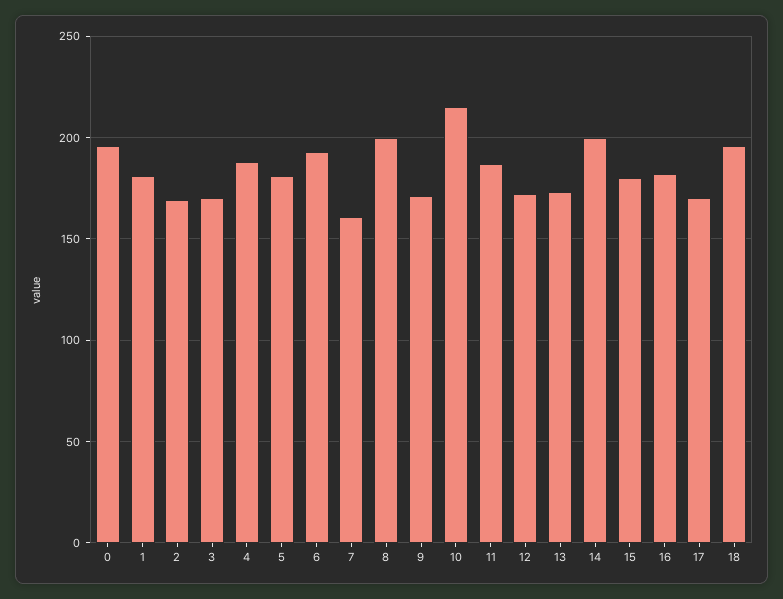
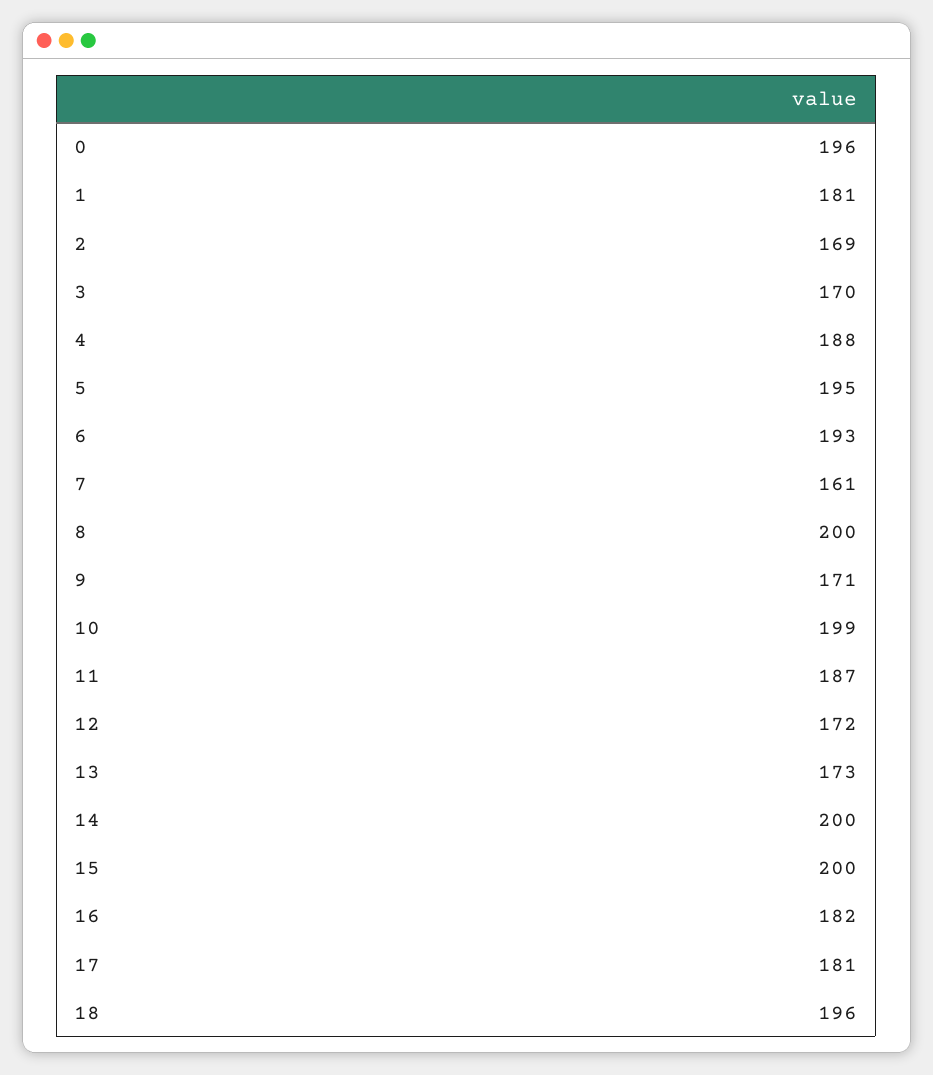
  {
    "0": 196,
    "1": 181,
    "2": 169,
    "3": 170,
    "4": 188,
-   "5": 180,
+   "5": 195,
    "6": 193,
    "7": 161,
    "8": 200,
    "9": 171,
-   "10": 215,
+   "10": 199,
    "11": 187,
    "12": 172,
    "13": 173,
    "14": 200,
-   "15": 180,
+   "15": 200,
    "16": 182,
-   "17": 170,
+   "17": 181,
    "18": 196
  }

